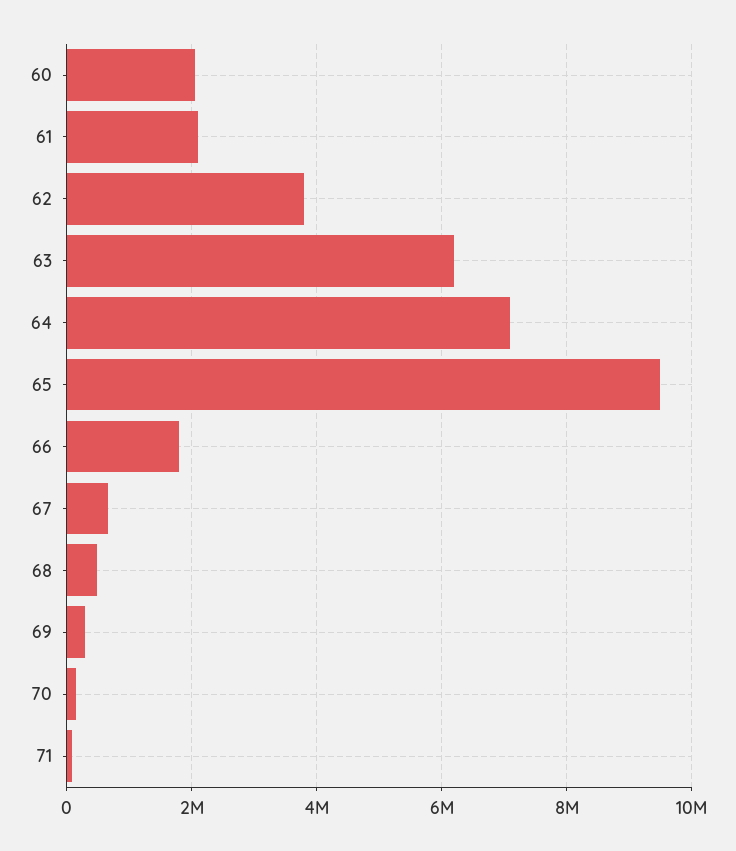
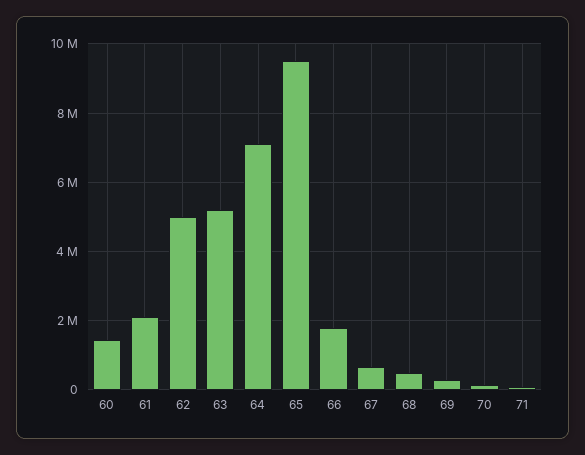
  {
-   "60": 2000000,
+   "60": 1400000,
    "61": 2200000,
-   "62": 3800000,
+   "62": 5000000,
-   "63": 6200000,
+   "63": 5200000,
    "64": 7200000,
    "65": 9600000,
    "66": 1800000,
    "67": 600000,
    "68": 400000,
    "69": 200000,
    "70": 200000,
    "71": 0
  }

